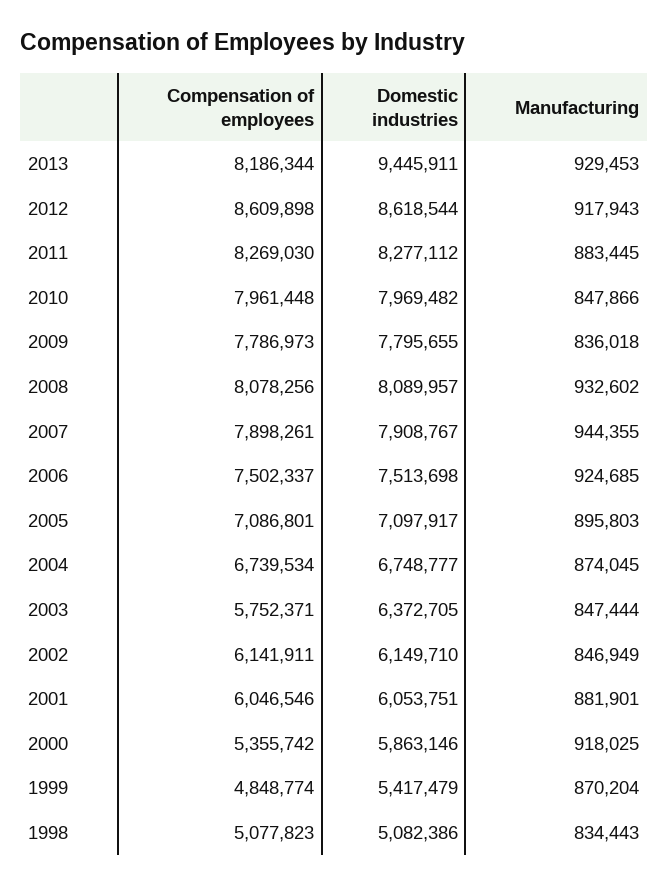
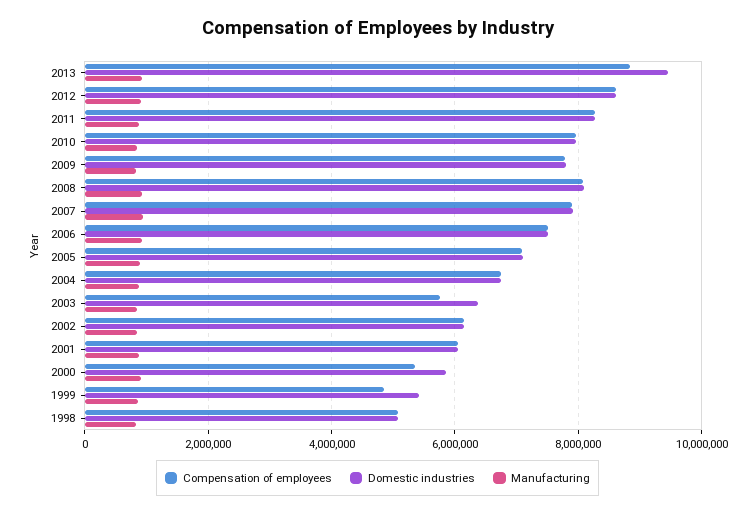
  {
    "Compensation of employees": {
-     "2013": 8186344,
+     "2013": 8800000,
      "2012": 8609898,
      "2011": 8269030,
      "2010": 7961448,
      "2009": 7786973,
      "2008": 8078256,
      "2007": 7898261,
      "2006": 7502337,
      "2005": 7086801,
      "2004": 6739534,
      "2003": 5752371,
      "2002": 6141911,
      "2001": 6046546,
      "2000": 5355742,
      "1999": 4848774,
      "1998": 5077823
    },
    "Domestic industries": {
      "2013": 9445911,
      "2012": 8618544,
      "2011": 8277112,
      "2010": 7969482,
      "2009": 7795655,
      "2008": 8089957,
      "2007": 7908767,
      "2006": 7513698,
      "2005": 7097917,
      "2004": 6748777,
      "2003": 6372705,
      "2002": 6149710,
      "2001": 6053751,
      "2000": 5863146,
      "1999": 5417479,
      "1998": 5082386
    },
    "Manufacturing": {
      "2013": 929453,
      "2012": 917943,
      "2011": 883445,
      "2010": 847866,
      "2009": 836018,
      "2008": 932602,
      "2007": 944355,
      "2006": 924685,
      "2005": 895803,
      "2004": 874045,
      "2003": 847444,
      "2002": 846949,
      "2001": 881901,
      "2000": 918025,
      "1999": 870204,
      "1998": 834443
    }
  }

